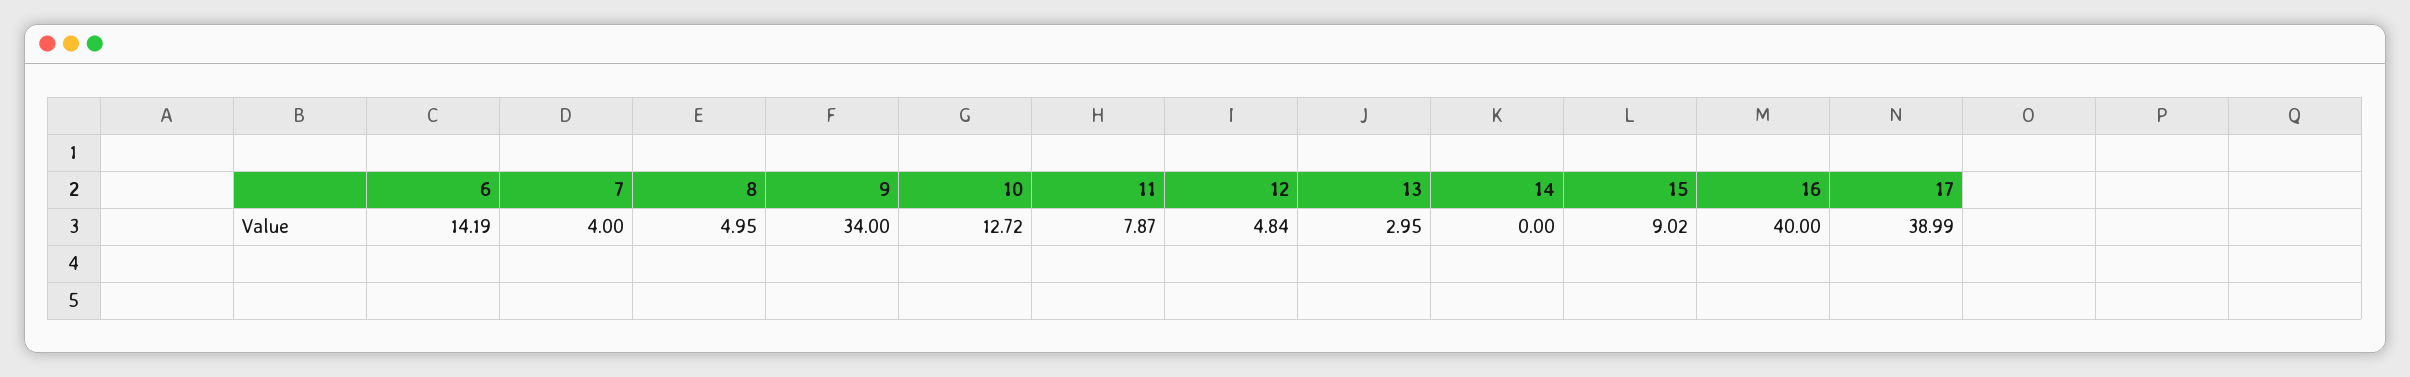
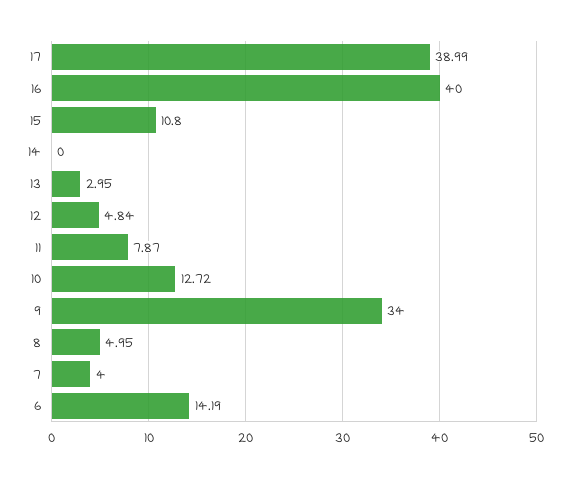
  {
    "6": 14.19,
    "7": 4,
    "8": 4.95,
    "9": 34,
    "10": 12.72,
    "11": 7.87,
    "12": 4.84,
    "13": 2.95,
    "14": 0,
-   "15": 9.02,
+   "15": 10.8,
    "16": 40,
    "17": 38.99
  }

